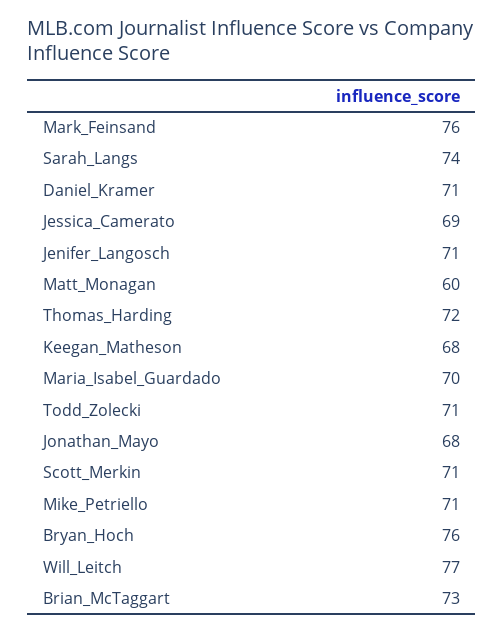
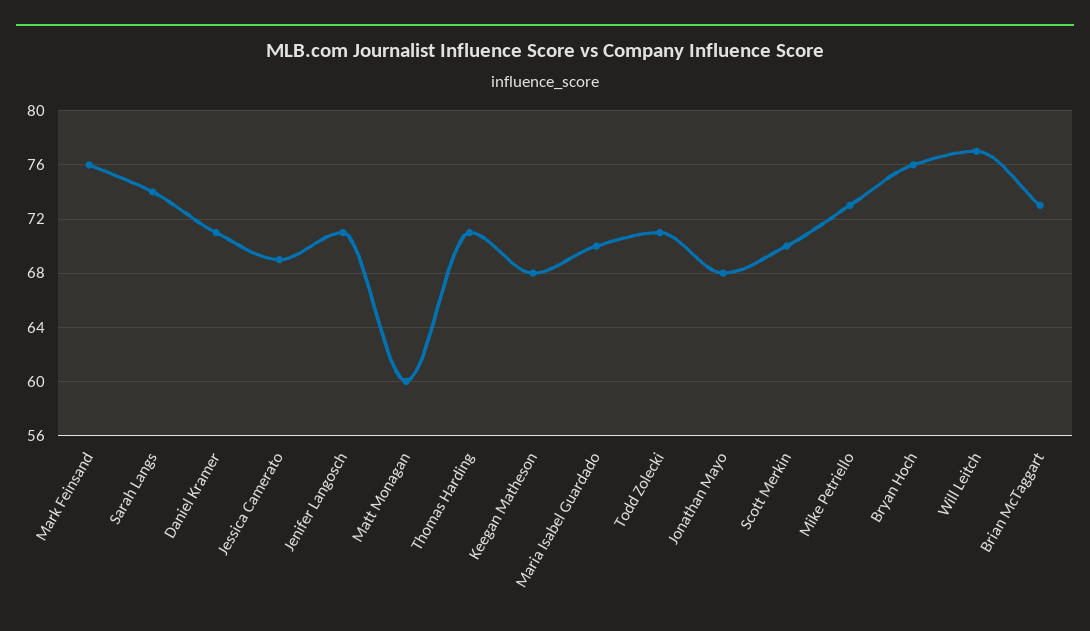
  {
    "Mark_Feinsand": 76,
    "Sarah_Langs": 74,
    "Daniel_Kramer": 71,
    "Jessica_Camerato": 69,
    "Jenifer_Langosch": 71,
    "Matt_Monagan": 60,
-   "Thomas_Harding": 72,
+   "Thomas_Harding": 71,
    "Keegan_Matheson": 68,
    "Maria_Isabel_Guardado": 70,
    "Todd_Zolecki": 71,
    "Jonathan_Mayo": 68,
-   "Scott_Merkin": 71,
+   "Scott_Merkin": 70,
-   "Mike_Petriello": 71,
+   "Mike_Petriello": 73,
    "Bryan_Hoch": 76,
    "Will_Leitch": 77,
    "Brian_McTaggart": 73
  }

